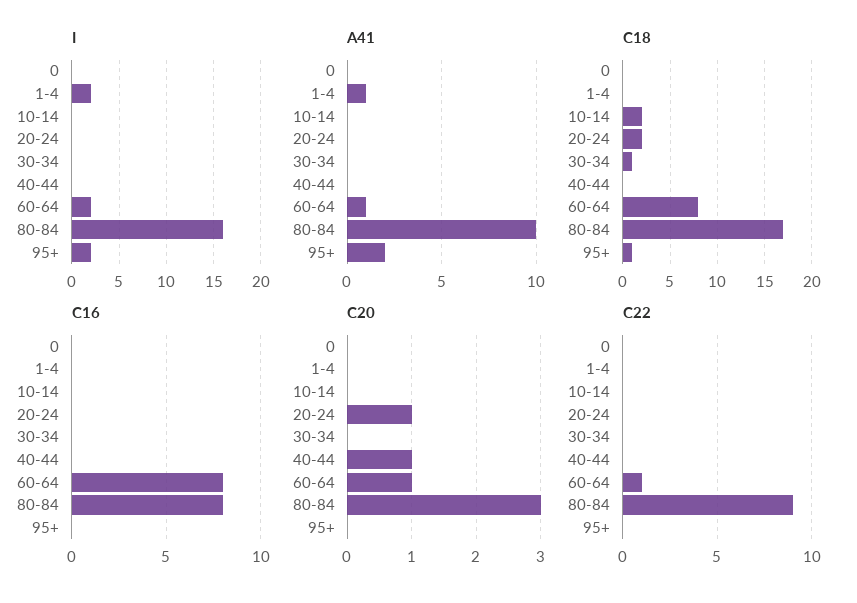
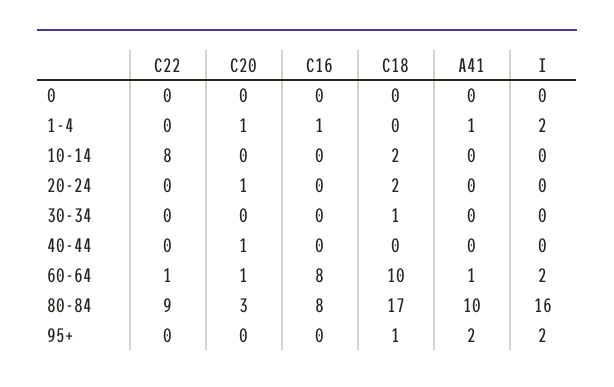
  {
    "I": {
      "0": 0,
      "1-4": 2,
      "10-14": 0,
      "20-24": 0,
      "30-34": 0,
      "40-44": 0,
      "60-64": 2,
      "80-84": 16,
      "95+": 2
    },
    "A41": {
      "0": 0,
      "1-4": 1,
      "10-14": 0,
      "20-24": 0,
      "30-34": 0,
      "40-44": 0,
      "60-64": 1,
      "80-84": 10,
      "95+": 2
    },
    "C18": {
      "0": 0,
      "1-4": 0,
      "10-14": 2,
      "20-24": 2,
      "30-34": 1,
      "40-44": 0,
-     "60-64": 8,
+     "60-64": 10,
      "80-84": 17,
      "95+": 1
    },
    "C16": {
      "0": 0,
-     "1-4": 0,
+     "1-4": 1,
      "10-14": 0,
      "20-24": 0,
      "30-34": 0,
      "40-44": 0,
      "60-64": 8,
      "80-84": 8,
      "95+": 0
    },
    "C20": {
      "0": 0,
-     "1-4": 0,
+     "1-4": 1,
      "10-14": 0,
      "20-24": 1,
      "30-34": 0,
      "40-44": 1,
      "60-64": 1,
      "80-84": 3,
      "95+": 0
    },
    "C22": {
      "0": 0,
      "1-4": 0,
-     "10-14": 0,
+     "10-14": 8,
      "20-24": 0,
      "30-34": 0,
      "40-44": 0,
      "60-64": 1,
      "80-84": 9,
      "95+": 0
    }
  }

